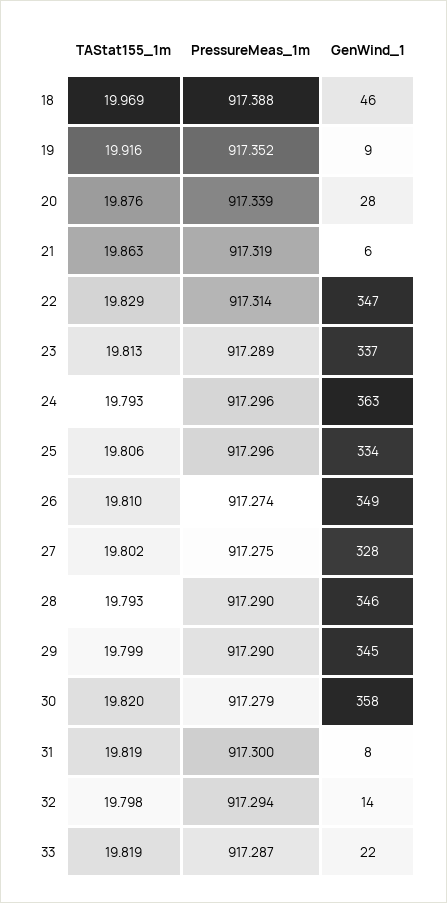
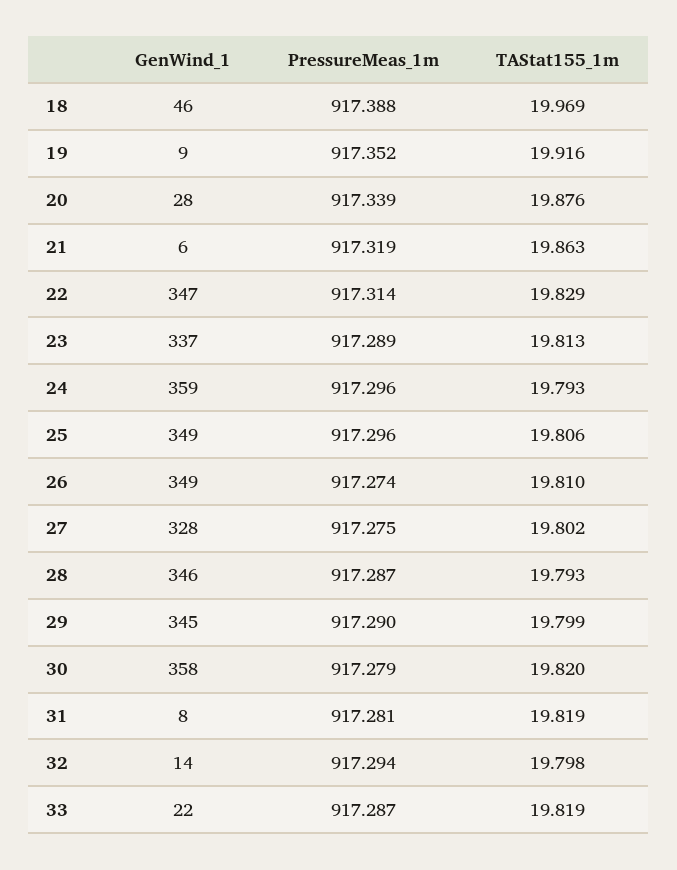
  {
    "TAStat155_1m": {
      "18": 19.969,
      "19": 19.916,
      "20": 19.876,
      "21": 19.863,
      "22": 19.829,
      "23": 19.813,
      "24": 19.793,
      "25": 19.806,
      "26": 19.81,
      "27": 19.802,
      "28": 19.793,
      "29": 19.799,
      "30": 19.82,
      "31": 19.819,
      "32": 19.798,
      "33": 19.819
    },
    "PressureMeas_1m": {
      "18": 917.388,
      "19": 917.352,
      "20": 917.339,
      "21": 917.319,
      "22": 917.314,
      "23": 917.289,
      "24": 917.296,
      "25": 917.296,
      "26": 917.274,
      "27": 917.275,
-     "28": 917.29,
+     "28": 917.287,
      "29": 917.29,
      "30": 917.279,
-     "31": 917.3,
+     "31": 917.281,
      "32": 917.294,
      "33": 917.287
    },
    "GenWind_1": {
      "18": 46,
      "19": 9,
      "20": 28,
      "21": 6,
      "22": 347,
      "23": 337,
-     "24": 363,
+     "24": 359,
-     "25": 334,
+     "25": 349,
      "26": 349,
      "27": 328,
      "28": 346,
      "29": 345,
      "30": 358,
      "31": 8,
      "32": 14,
      "33": 22
    }
  }

